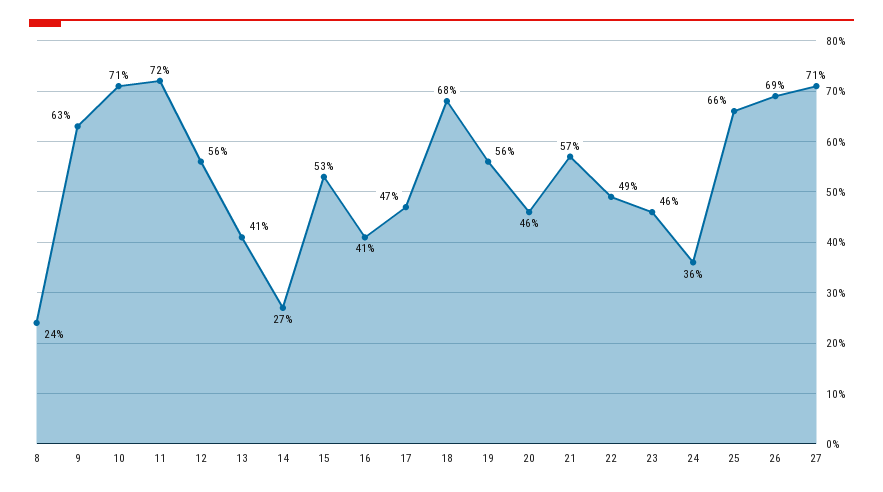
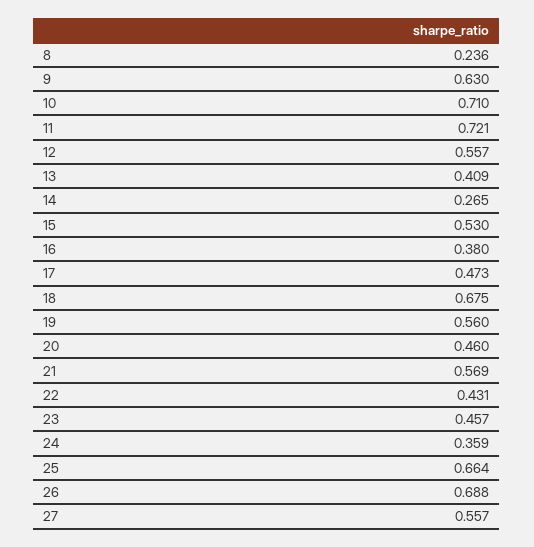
  {
    "8": 0.236,
    "9": 0.63,
    "10": 0.71,
    "11": 0.721,
    "12": 0.557,
    "13": 0.409,
    "14": 0.265,
    "15": 0.53,
-   "16": 0.41,
+   "16": 0.38,
    "17": 0.473,
    "18": 0.675,
    "19": 0.56,
    "20": 0.46,
    "21": 0.569,
-   "22": 0.49,
+   "22": 0.431,
    "23": 0.457,
    "24": 0.359,
    "25": 0.664,
    "26": 0.688,
-   "27": 0.71
+   "27": 0.557
  }

